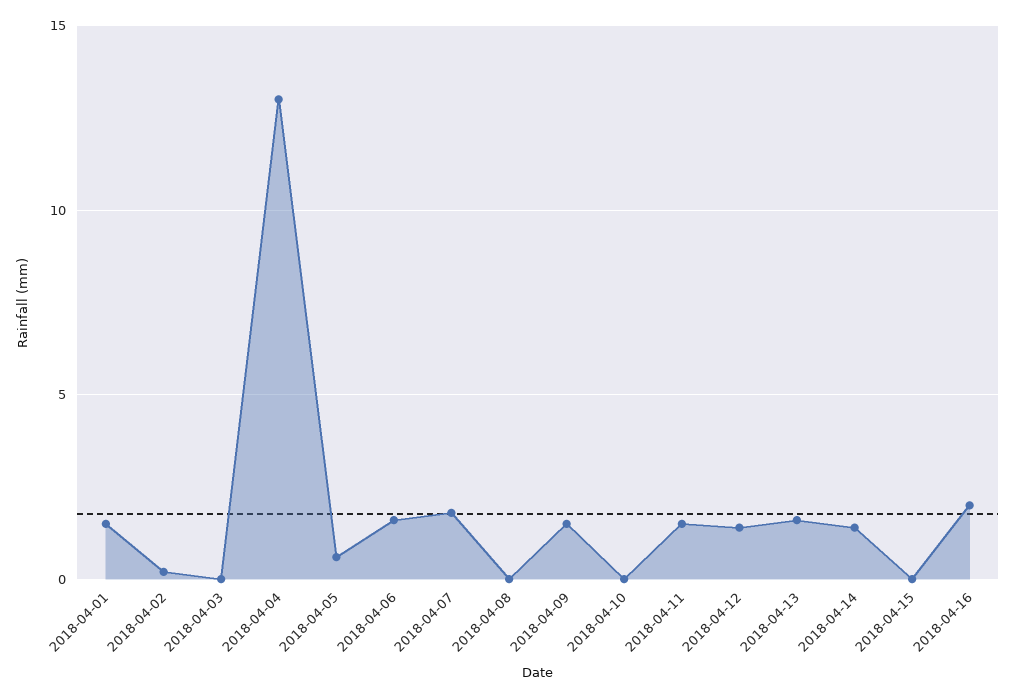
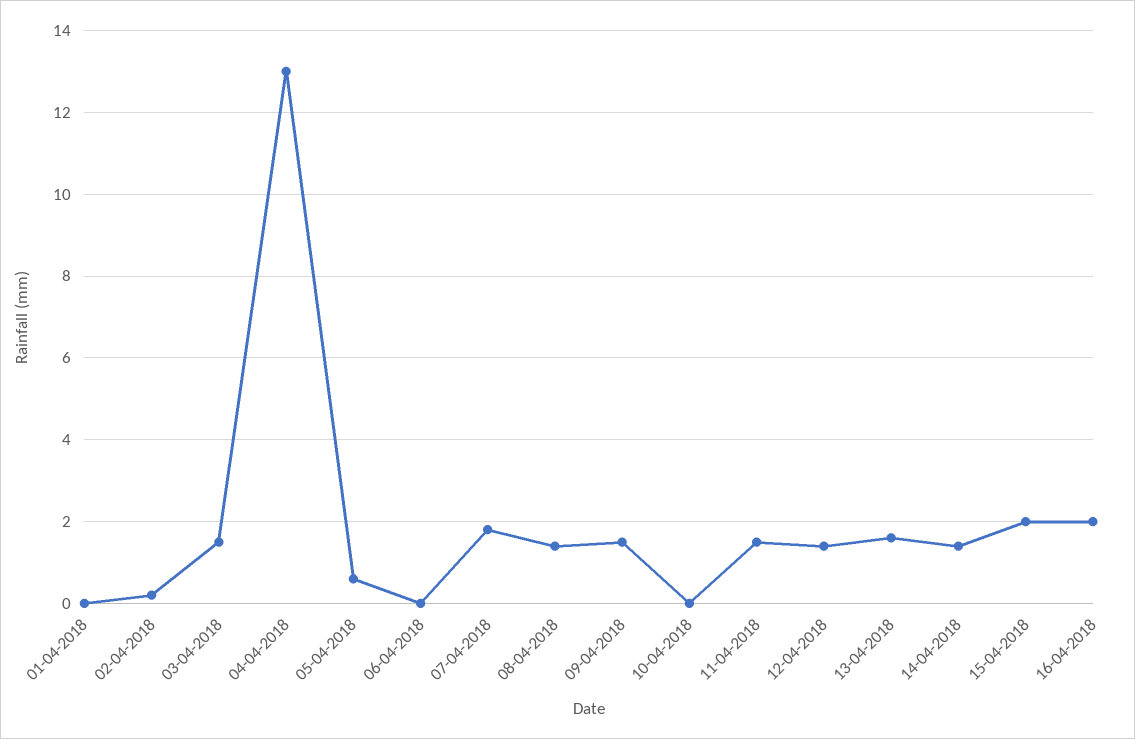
  {
-   "2018-04-01": 1.5,
+   "2018-04-01": 0,
    "2018-04-02": 0,
-   "2018-04-03": 0,
+   "2018-04-03": 1.5,
    "2018-04-04": 13,
    "2018-04-05": 0.5,
-   "2018-04-06": 1.5,
+   "2018-04-06": 0,
    "2018-04-07": 2,
-   "2018-04-08": 0,
+   "2018-04-08": 1.5,
    "2018-04-09": 1.5,
    "2018-04-10": 0,
    "2018-04-11": 1.5,
    "2018-04-12": 1.5,
    "2018-04-13": 1.5,
    "2018-04-14": 1.5,
-   "2018-04-15": 0,
+   "2018-04-15": 2,
    "2018-04-16": 2
  }

